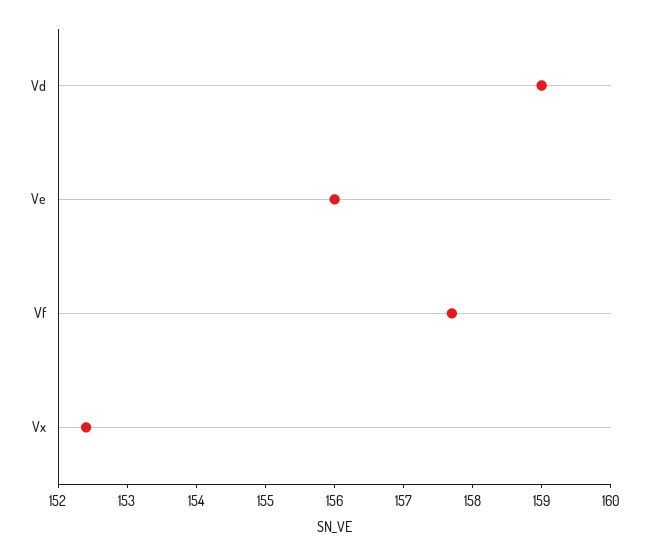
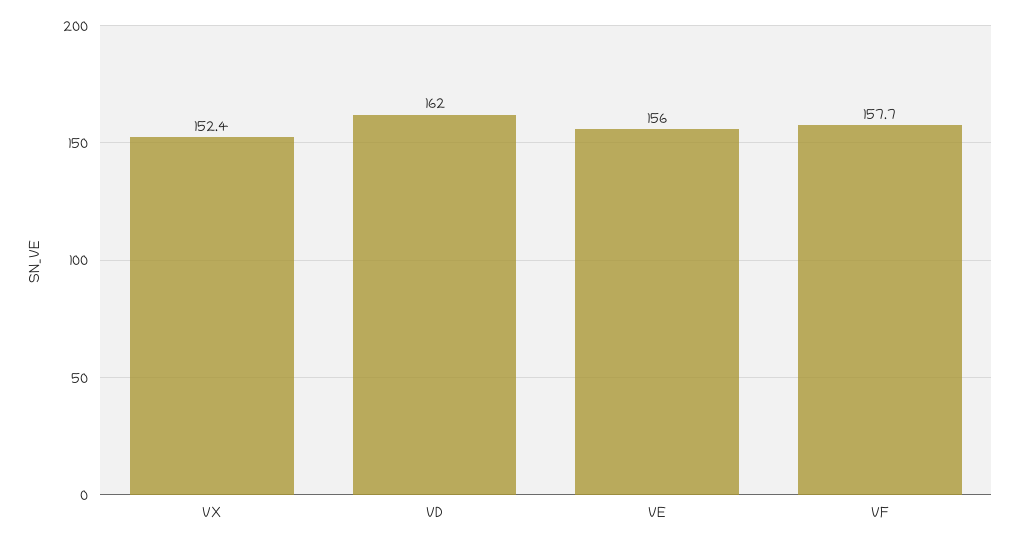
  {
-   "Vd": 159,
+   "Vd": 162,
    "Ve": 156,
    "Vf": 157.7,
    "Vx": 152.4
  }

